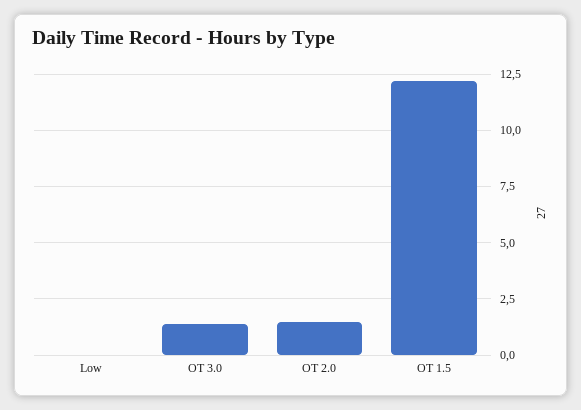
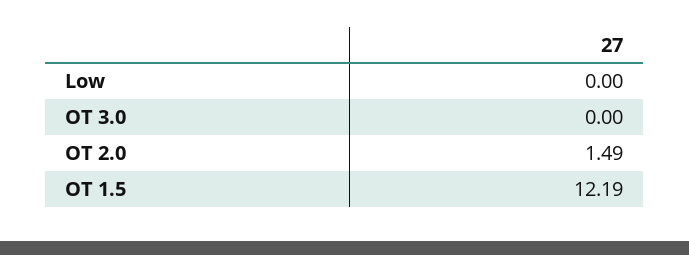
  {
    "Low": 0,
-   "OT 3.0": 1.5,
+   "OT 3.0": 0,
    "OT 2.0": 1.49,
    "OT 1.5": 12.19
  }

